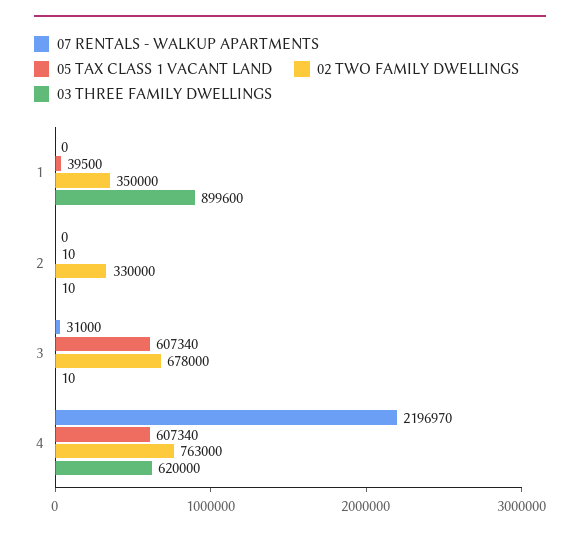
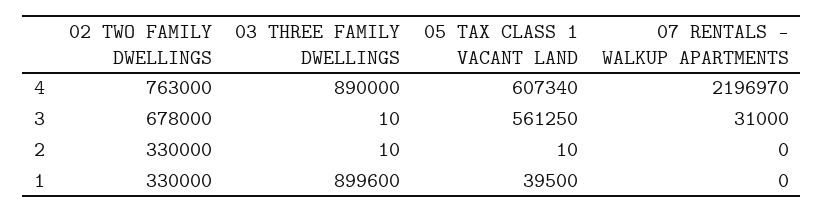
  {
    "07 RENTALS - WALKUP APARTMENTS": {
      "1": 0,
      "2": 0,
      "3": 31000,
      "4": 2196970
    },
    "05 TAX CLASS 1 VACANT LAND": {
      "1": 39500,
      "2": 10,
-     "3": 607340,
+     "3": 561250,
      "4": 607340
    },
    "02 TWO FAMILY DWELLINGS": {
-     "1": 350000,
+     "1": 330000,
      "2": 330000,
      "3": 678000,
      "4": 763000
    },
    "03 THREE FAMILY DWELLINGS": {
      "1": 899600,
      "2": 10,
      "3": 10,
-     "4": 620000
+     "4": 890000
    }
  }

